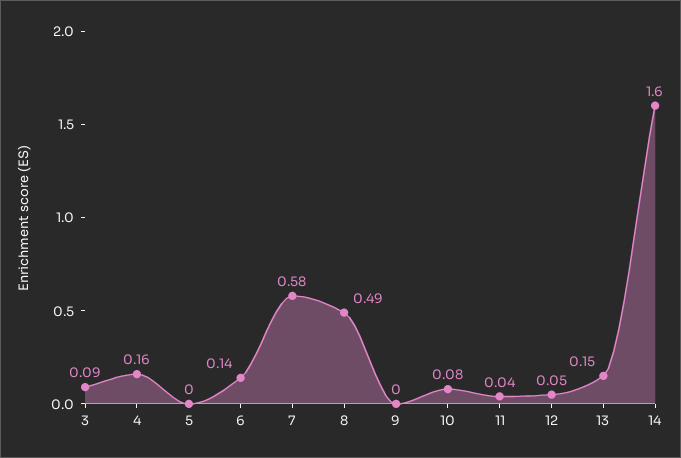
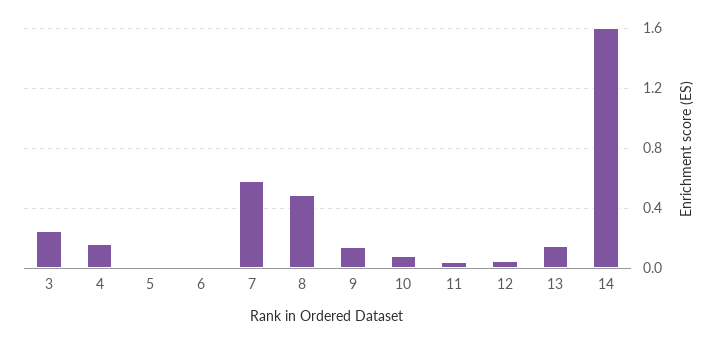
  {
-   "3": 0.09,
+   "3": 0.25,
    "4": 0.16,
    "5": 0,
-   "6": 0.14,
+   "6": 0,
    "7": 0.58,
    "8": 0.49,
-   "9": 0,
+   "9": 0.15,
    "10": 0.08,
    "11": 0.04,
    "12": 0.05,
    "13": 0.15,
    "14": 1.6
  }

